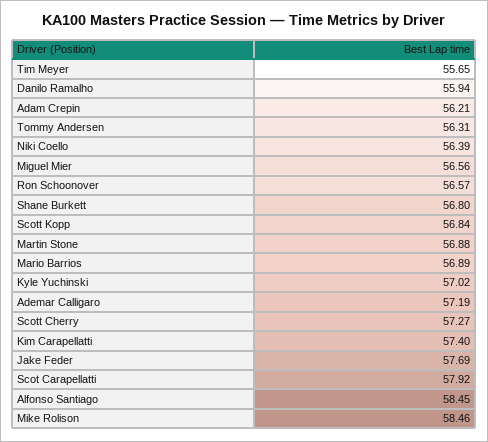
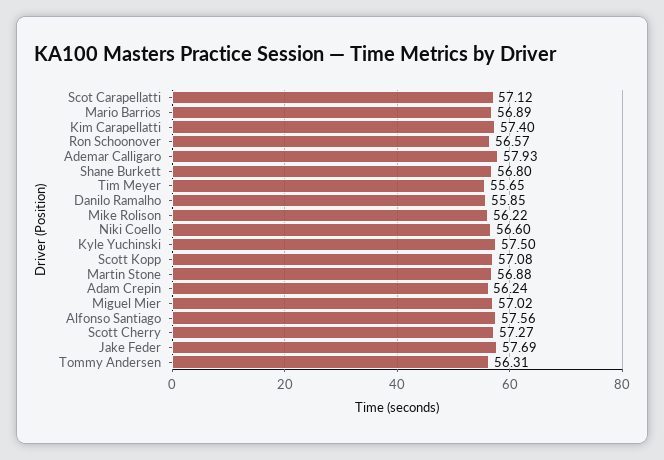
  {
    "Tim Meyer": 55.65,
-   "Danilo Ramalho": 55.94,
+   "Danilo Ramalho": 55.85,
-   "Adam Crepin": 56.21,
+   "Adam Crepin": 56.24,
    "Tommy Andersen": 56.31,
-   "Niki Coello": 56.39,
+   "Niki Coello": 56.6,
-   "Miguel Mier": 56.56,
+   "Miguel Mier": 57.02,
    "Ron Schoonover": 56.57,
    "Shane Burkett": 56.8,
-   "Scott Kopp": 56.84,
+   "Scott Kopp": 57.08,
    "Martin Stone": 56.88,
    "Mario Barrios": 56.89,
-   "Kyle Yuchinski": 57.02,
+   "Kyle Yuchinski": 57.5,
-   "Ademar Calligaro": 57.19,
+   "Ademar Calligaro": 57.93,
    "Scott Cherry": 57.27,
    "Kim Carapellatti": 57.4,
    "Jake Feder": 57.69,
-   "Scot Carapellatti": 57.92,
+   "Scot Carapellatti": 57.12,
-   "Alfonso Santiago": 58.45,
+   "Alfonso Santiago": 57.56,
-   "Mike Rolison": 58.46
+   "Mike Rolison": 56.22
  }

